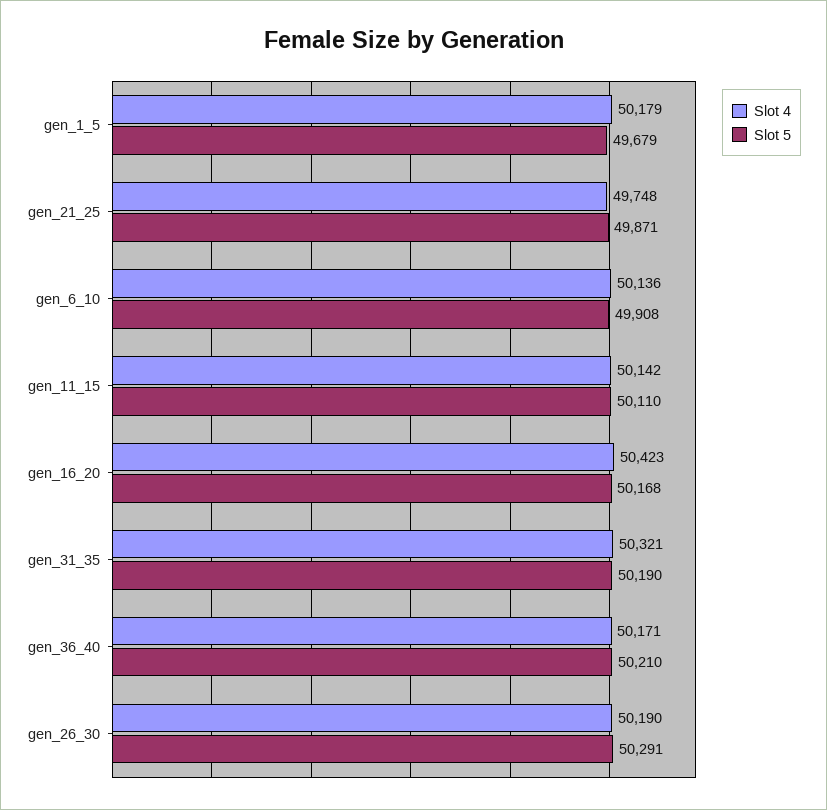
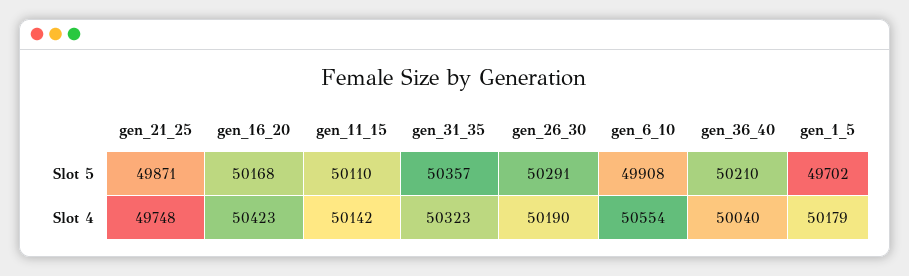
  {
    "Slot 4": {
      "gen_1_5": 50179,
      "gen_21_25": 49748,
-     "gen_6_10": 50136,
+     "gen_6_10": 50554,
      "gen_11_15": 50142,
      "gen_16_20": 50423,
-     "gen_31_35": 50321,
+     "gen_31_35": 50323,
-     "gen_36_40": 50171,
+     "gen_36_40": 50040,
      "gen_26_30": 50190
    },
    "Slot 5": {
-     "gen_1_5": 49679,
+     "gen_1_5": 49702,
      "gen_21_25": 49871,
      "gen_6_10": 49908,
      "gen_11_15": 50110,
      "gen_16_20": 50168,
-     "gen_31_35": 50190,
+     "gen_31_35": 50357,
      "gen_36_40": 50210,
      "gen_26_30": 50291
    }
  }

